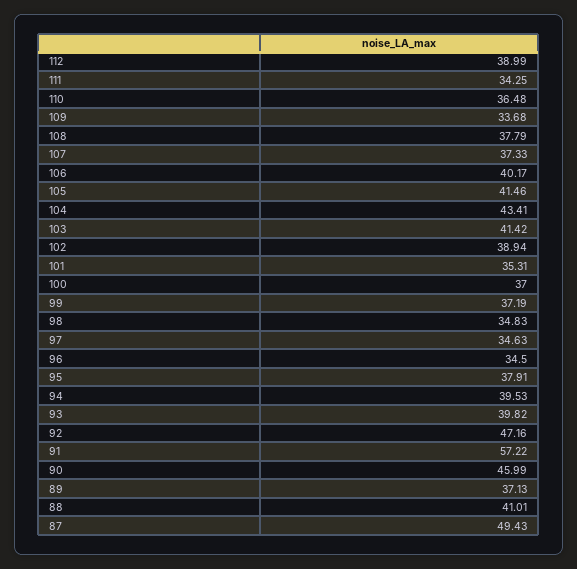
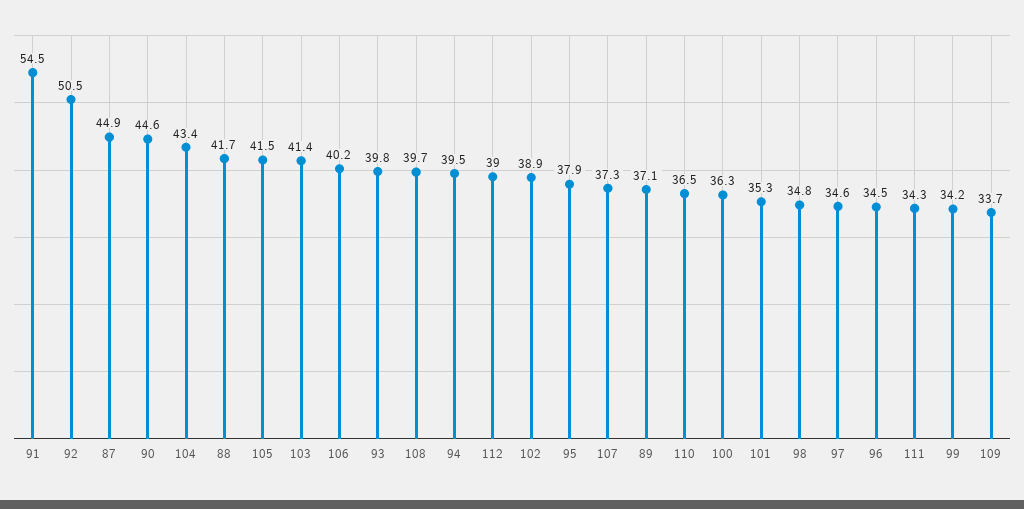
  {
    "112": 38.99,
    "111": 34.25,
    "110": 36.48,
    "109": 33.68,
-   "108": 37.79,
+   "108": 39.7,
    "107": 37.33,
    "106": 40.17,
    "105": 41.46,
    "104": 43.41,
    "103": 41.42,
    "102": 38.94,
    "101": 35.31,
-   "100": 37,
+   "100": 36.3,
-   "99": 37.19,
+   "99": 34.2,
    "98": 34.83,
    "97": 34.63,
    "96": 34.5,
    "95": 37.91,
    "94": 39.53,
    "93": 39.82,
-   "92": 47.16,
+   "92": 50.5,
-   "91": 57.22,
+   "91": 54.5,
-   "90": 45.99,
+   "90": 44.6,
    "89": 37.13,
-   "88": 41.01,
+   "88": 41.7,
-   "87": 49.43
+   "87": 44.9
  }

